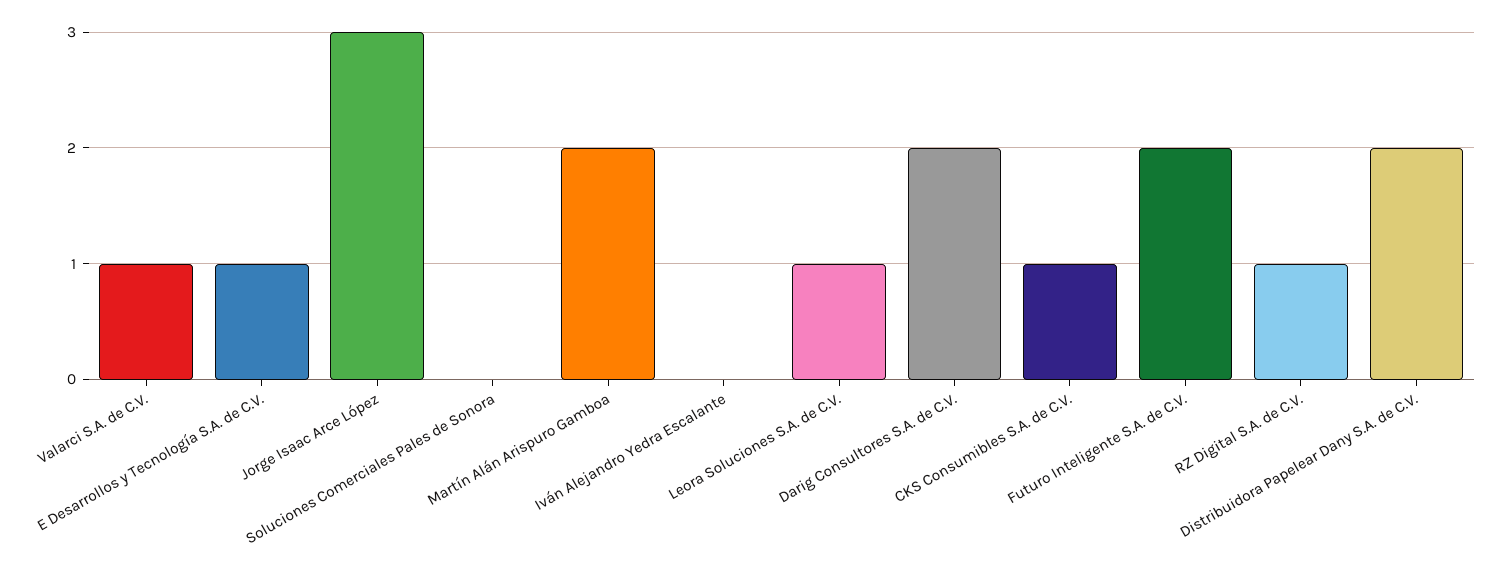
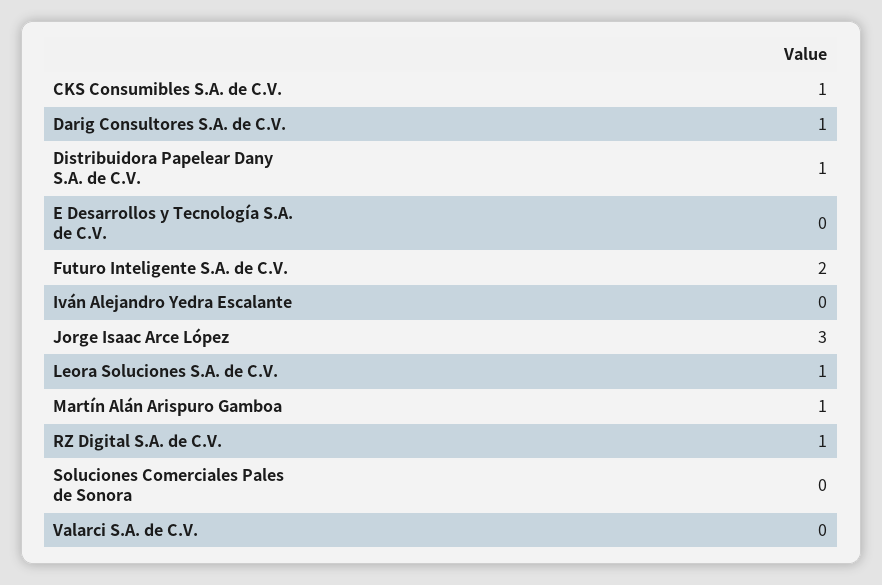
  {
-   "Valarci S.A. de C.V.": 1,
+   "Valarci S.A. de C.V.": 0,
-   "E Desarrollos y Tecnología S.A. de C.V.": 1,
+   "E Desarrollos y Tecnología S.A. de C.V.": 0,
    "Jorge Isaac Arce López": 3,
    "Soluciones Comerciales Pales de Sonora": 0,
-   "Martín Alán Arispuro Gamboa": 2,
+   "Martín Alán Arispuro Gamboa": 1,
    "Iván Alejandro Yedra Escalante": 0,
    "Leora Soluciones S.A. de C.V.": 1,
-   "Darig Consultores S.A. de C.V.": 2,
+   "Darig Consultores S.A. de C.V.": 1,
    "CKS Consumibles S.A. de C.V.": 1,
    "Futuro Inteligente S.A. de C.V.": 2,
    "RZ Digital S.A. de C.V.": 1,
-   "Distribuidora Papelear Dany S.A. de C.V.": 2
+   "Distribuidora Papelear Dany S.A. de C.V.": 1
  }

